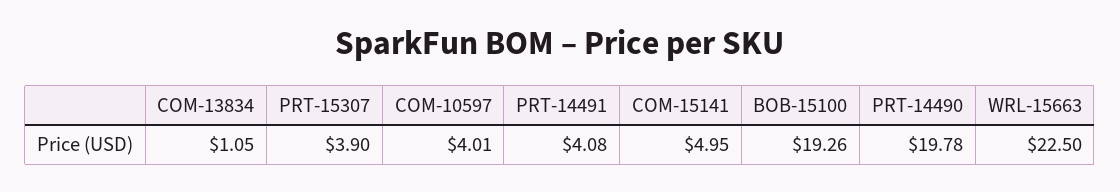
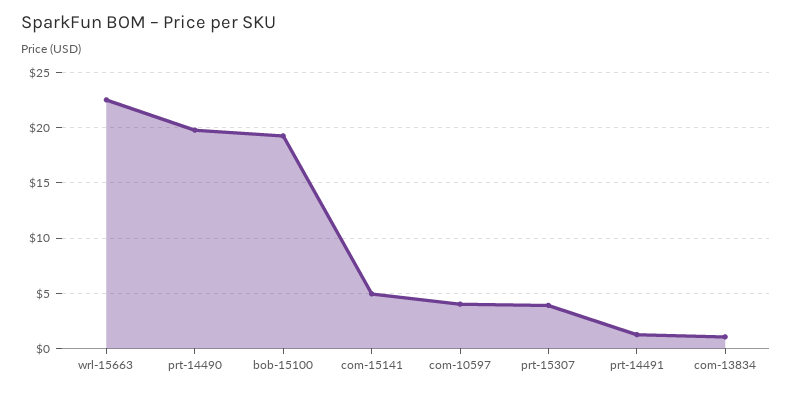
  {
    "COM-13834": 1.05,
    "PRT-15307": 3.9,
    "COM-10597": 4.01,
-   "PRT-14491": 4.08,
+   "PRT-14491": 1,
    "COM-15141": 4.95,
    "BOB-15100": 19.26,
    "PRT-14490": 19.78,
    "WRL-15663": 22.5
  }

